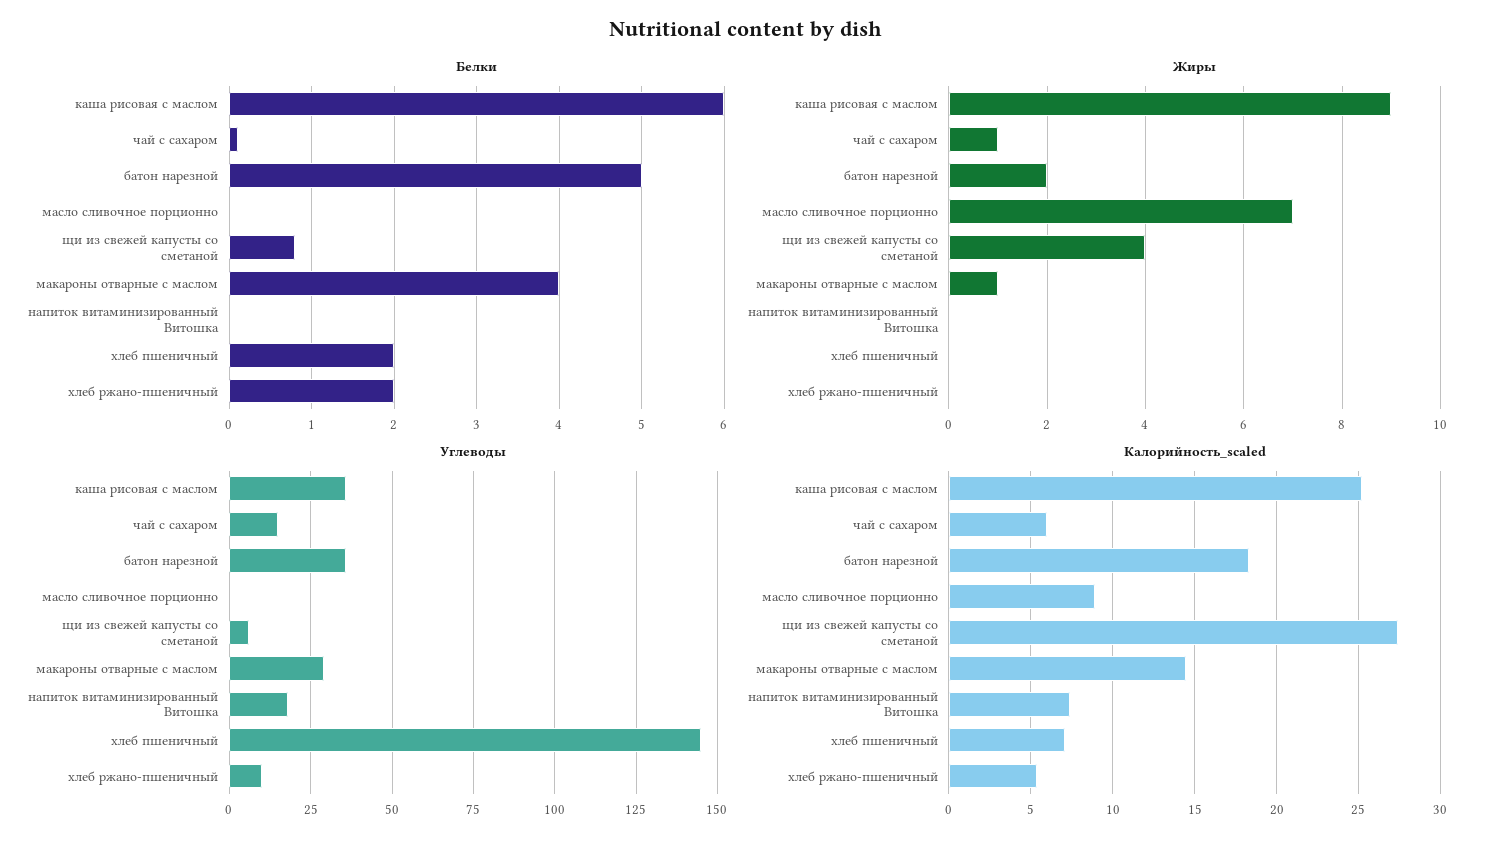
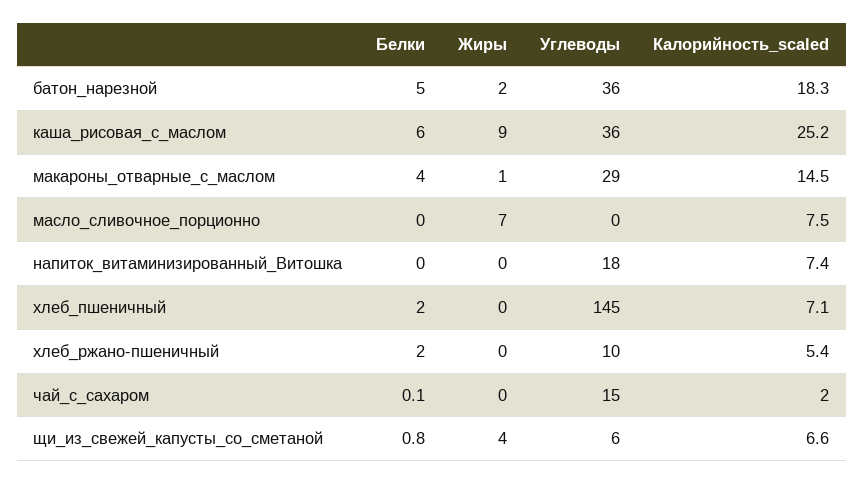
  {
    "Белки": {
      "каша рисовая с маслом": 6,
      "чай с сахаром": 0.1,
      "батон нарезной": 5,
      "масло сливочное порционно": 0,
      "щи из свежей капусты со сметаной": 0.8,
      "макароны отварные с маслом": 4,
      "напиток витаминизированный Витошка": 0,
      "хлеб пшеничный": 2,
      "хлеб ржано-пшеничный": 2
    },
    "Жиры": {
      "каша рисовая с маслом": 9,
-     "чай с сахаром": 1,
+     "чай с сахаром": 0,
      "батон нарезной": 2,
      "масло сливочное порционно": 7,
      "щи из свежей капусты со сметаной": 4,
      "макароны отварные с маслом": 1,
      "напиток витаминизированный Витошка": 0,
      "хлеб пшеничный": 0,
      "хлеб ржано-пшеничный": 0
    },
    "Углеводы": {
      "каша рисовая с маслом": 36,
      "чай с сахаром": 15,
      "батон нарезной": 36,
      "масло сливочное порционно": 0,
      "щи из свежей капусты со сметаной": 6,
      "макароны отварные с маслом": 29,
      "напиток витаминизированный Витошка": 18,
      "хлеб пшеничный": 145,
      "хлеб ржано-пшеничный": 10
    },
    "Калорийность_scaled": {
      "каша рисовая с маслом": 25.2,
-     "чай с сахаром": 6,
+     "чай с сахаром": 2,
      "батон нарезной": 18.3,
-     "масло сливочное порционно": 9,
+     "масло сливочное порционно": 7.5,
-     "щи из свежей капусты со сметаной": 27.5,
+     "щи из свежей капусты со сметаной": 6.6,
      "макароны отварные с маслом": 14.5,
      "напиток витаминизированный Витошка": 7.4,
      "хлеб пшеничный": 7.1,
      "хлеб ржано-пшеничный": 5.4
    }
  }

